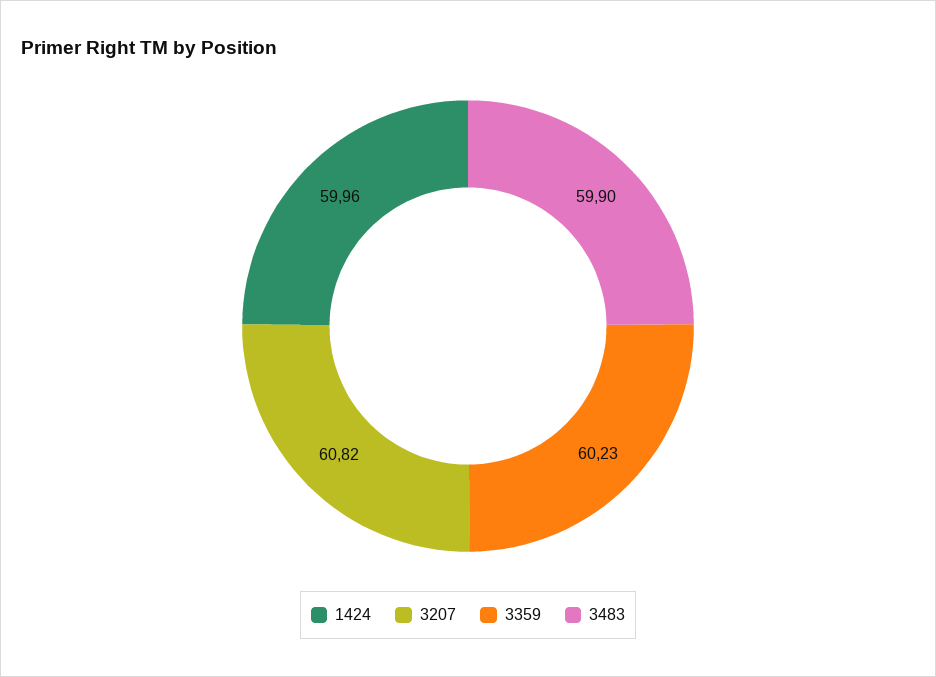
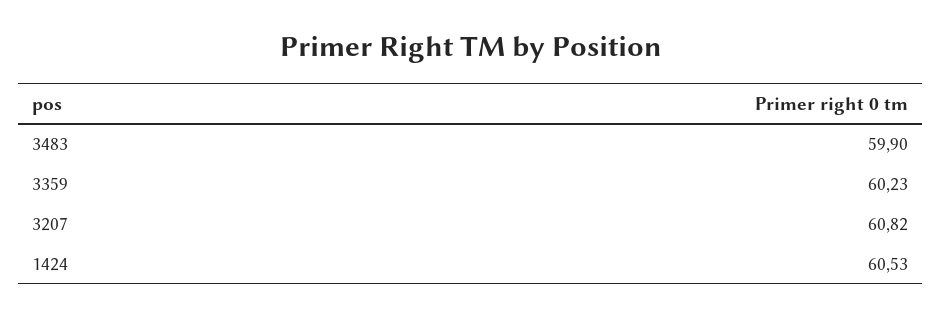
  {
-   "1424": 59.96,
+   "1424": 60.53,
    "3207": 60.82,
    "3359": 60.23,
    "3483": 59.9
  }

